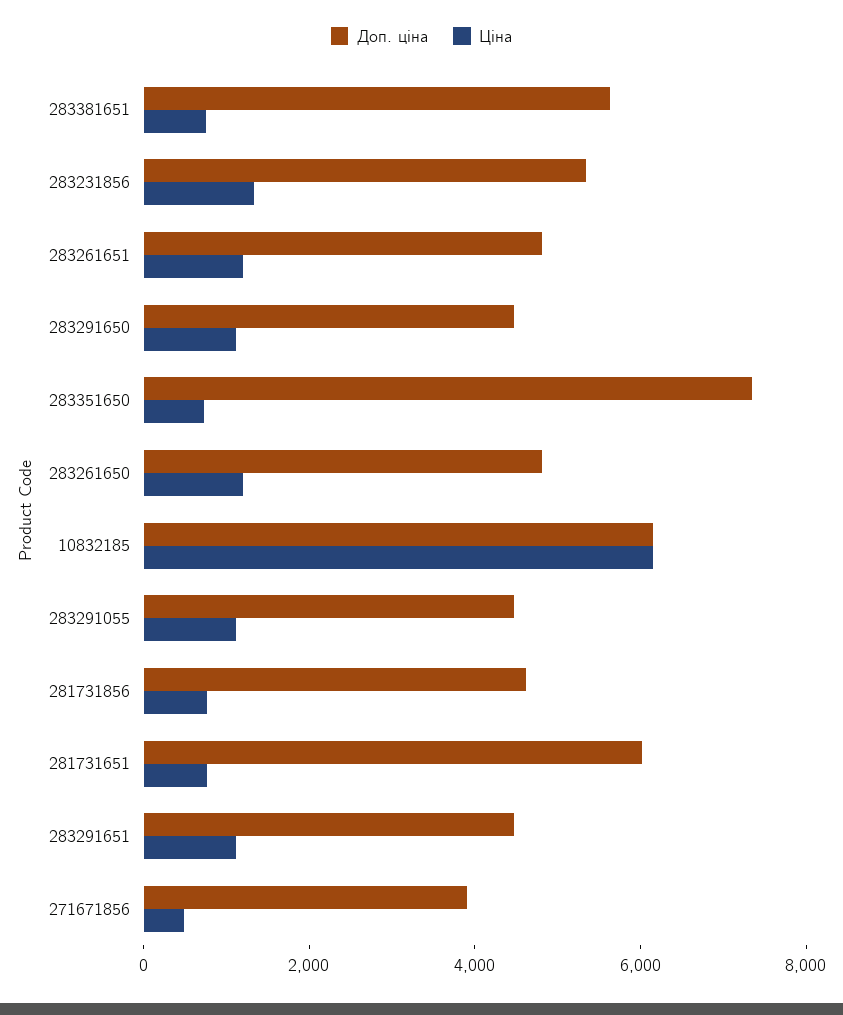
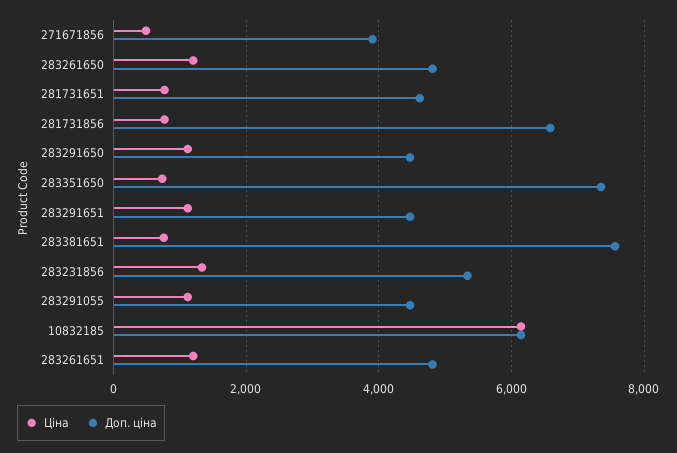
  {
    "Доп. ціна": {
-     "283381651": 5500,
+     "283381651": 7600,
      "283231856": 5400,
      "283261651": 4800,
      "283291650": 4400,
      "283351650": 7400,
      "283261650": 4800,
      "10832185": 6200,
      "283291055": 4400,
-     "281731856": 4500,
+     "281731856": 6600,
-     "281731651": 6000,
+     "281731651": 4600,
      "283291651": 4400,
      "271671856": 4000
    },
    "Ціна": {
      "283381651": 800,
      "283231856": 1400,
      "283261651": 1200,
      "283291650": 1200,
      "283351650": 800,
      "283261650": 1200,
      "10832185": 6200,
      "283291055": 1200,
      "281731856": 800,
      "281731651": 800,
      "283291651": 1200,
      "271671856": 400
    }
  }

